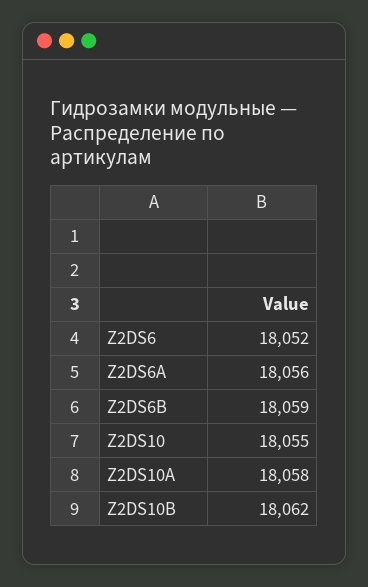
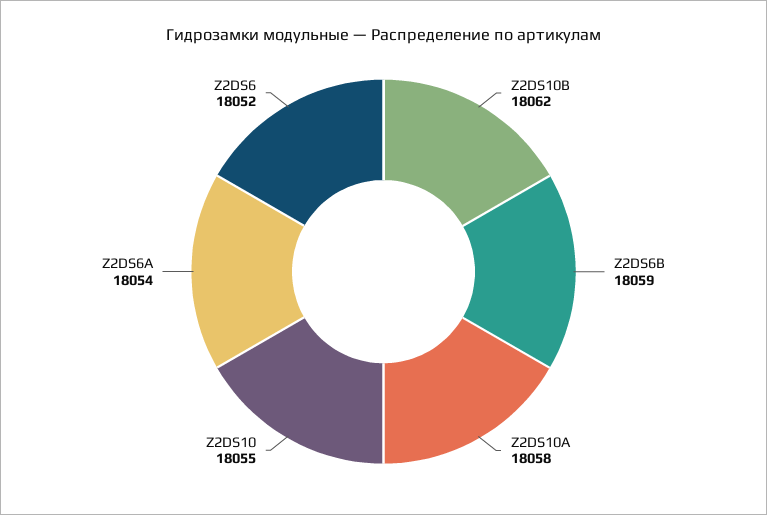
  {
    "Z2DS6": 18052,
-   "Z2DS6A": 18056,
+   "Z2DS6A": 18054,
    "Z2DS6B": 18059,
    "Z2DS10": 18055,
    "Z2DS10A": 18058,
    "Z2DS10B": 18062
  }

